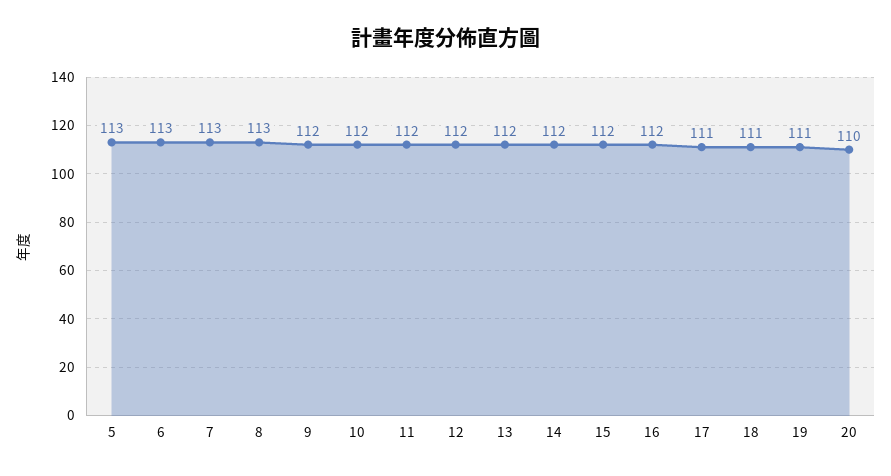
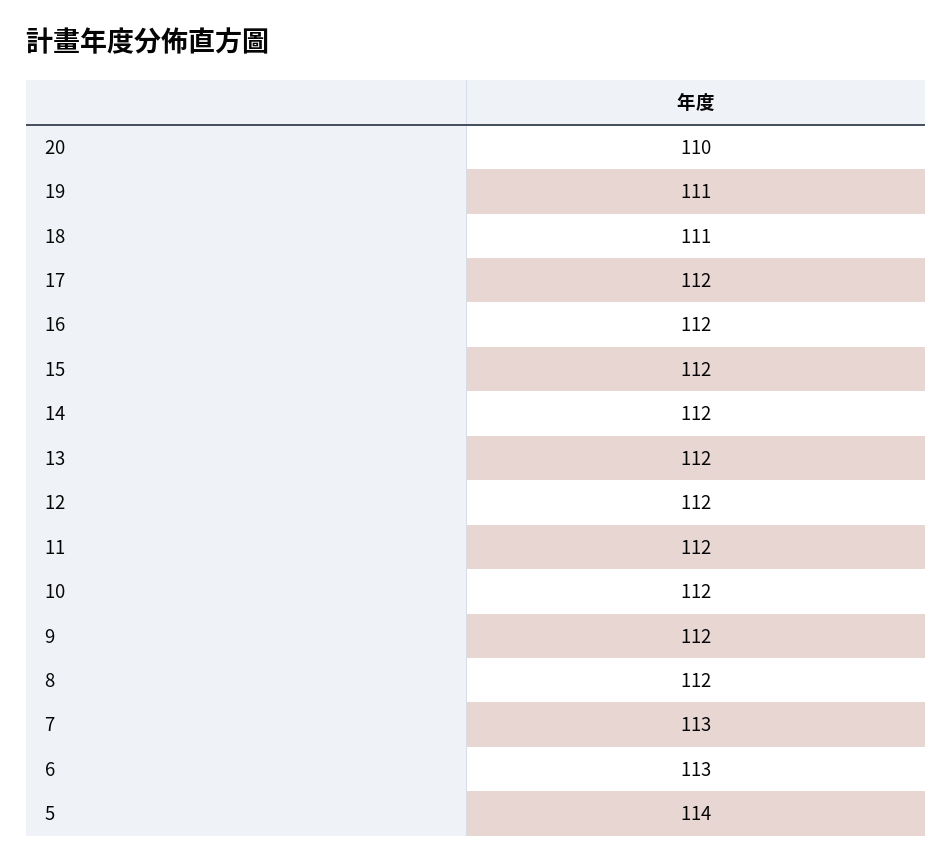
  {
-   "5": 113,
+   "5": 114,
    "6": 113,
    "7": 113,
-   "8": 113,
+   "8": 112,
    "9": 112,
    "10": 112,
    "11": 112,
    "12": 112,
    "13": 112,
    "14": 112,
    "15": 112,
    "16": 112,
-   "17": 111,
+   "17": 112,
    "18": 111,
    "19": 111,
    "20": 110
  }

